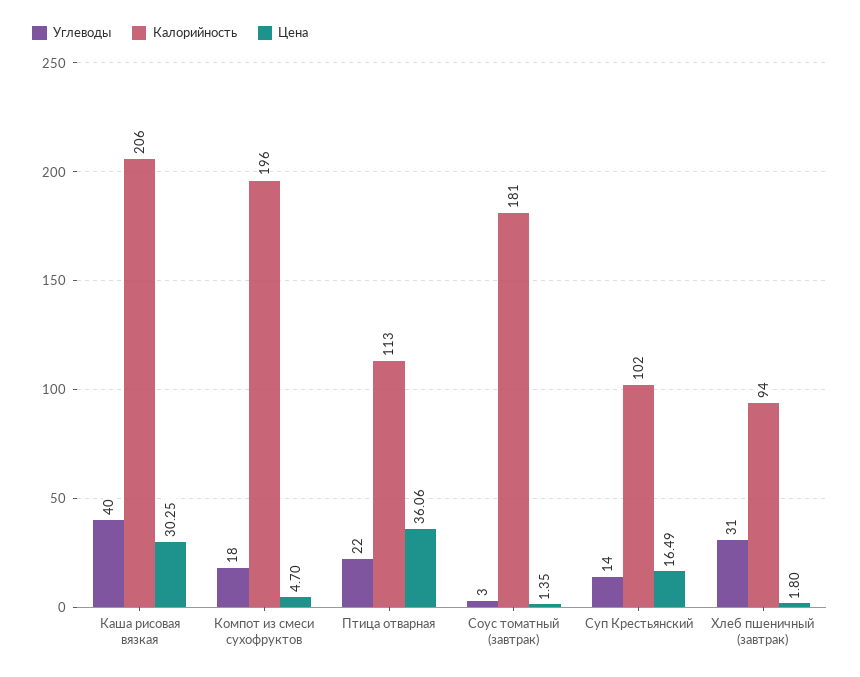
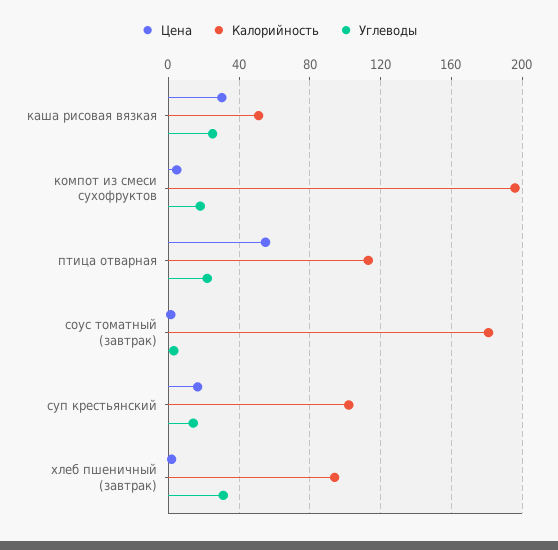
  {
    "Углеводы": {
-     "Каша рисовая вязкая": 40,
+     "Каша рисовая вязкая": 25,
      "Компот из смеси сухофруктов": 18,
      "Птица отварная": 22,
      "Соус томатный (завтрак)": 3,
      "Суп Крестьянский": 14,
      "Хлеб пшеничный (завтрак)": 31
    },
    "Калорийность": {
-     "Каша рисовая вязкая": 206,
+     "Каша рисовая вязкая": 50,
      "Компот из смеси сухофруктов": 196,
      "Птица отварная": 113,
      "Соус томатный (завтрак)": 181,
      "Суп Крестьянский": 102,
      "Хлеб пшеничный (завтрак)": 94
    },
    "Цена": {
      "Каша рисовая вязкая": 30.25,
      "Компот из смеси сухофруктов": 4.7,
-     "Птица отварная": 36.06,
+     "Птица отварная": 55,
      "Соус томатный (завтрак)": 1.35,
      "Суп Крестьянский": 16.49,
      "Хлеб пшеничный (завтрак)": 1.8
    }
  }

